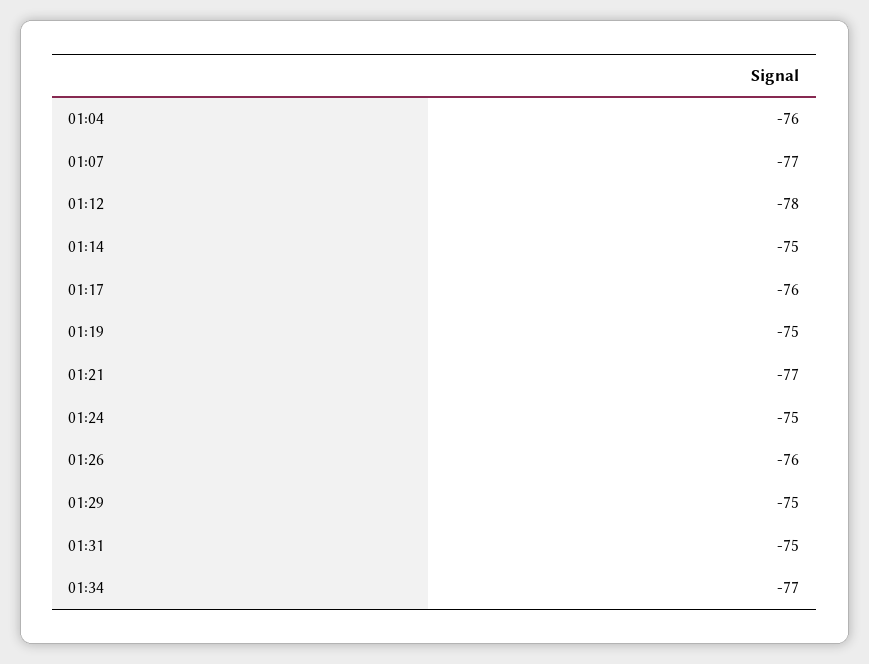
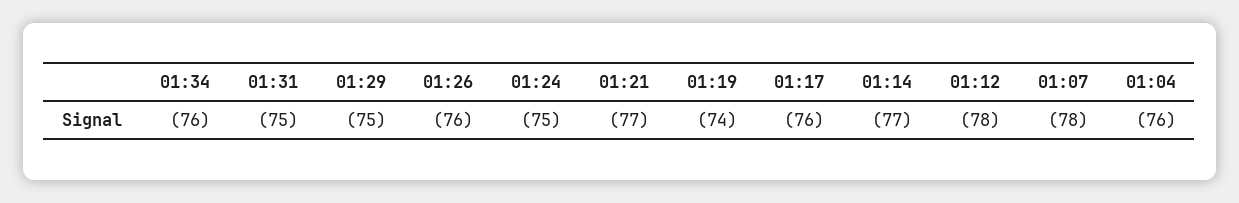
  {
    "01:04": -76,
-   "01:07": -77,
+   "01:07": -78,
    "01:12": -78,
-   "01:14": -75,
+   "01:14": -77,
    "01:17": -76,
-   "01:19": -75,
+   "01:19": -74,
    "01:21": -77,
    "01:24": -75,
    "01:26": -76,
    "01:29": -75,
    "01:31": -75,
-   "01:34": -77
+   "01:34": -76
  }

